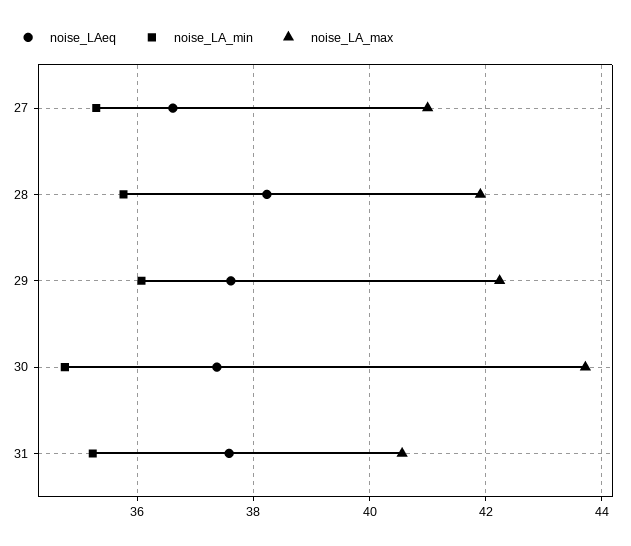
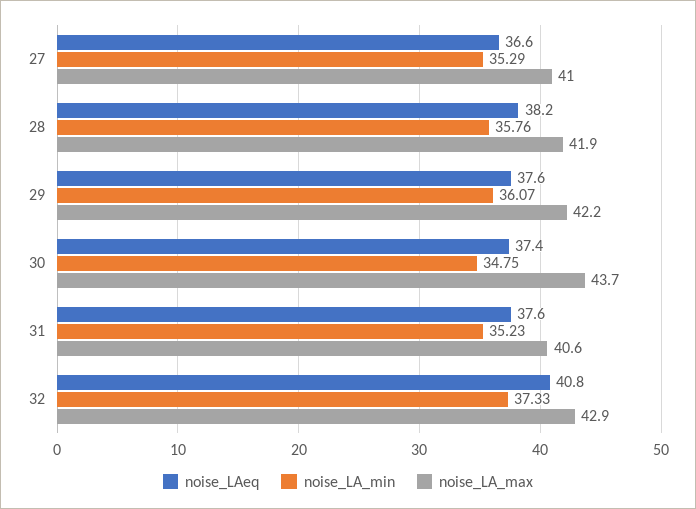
  {
    "noise_LAeq": {
      "27": 36.6,
      "28": 38.2,
      "29": 37.6,
      "30": 37.4,
-     "31": 37.6
+     "31": 37.6,
+     "32": 40.8
    },
    "noise_LA_min": {
      "27": 35.29,
      "28": 35.76,
      "29": 36.07,
      "30": 34.75,
-     "31": 35.23
+     "31": 35.23,
+     "32": 37.33
    },
    "noise_LA_max": {
      "27": 41,
      "28": 41.9,
      "29": 42.2,
      "30": 43.7,
-     "31": 40.6
+     "31": 40.6,
+     "32": 42.9
    }
  }

